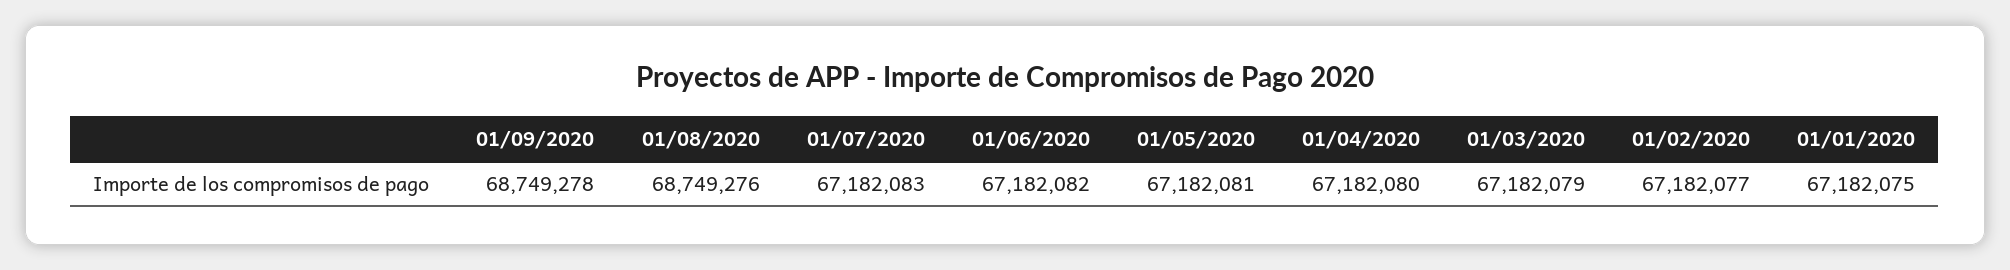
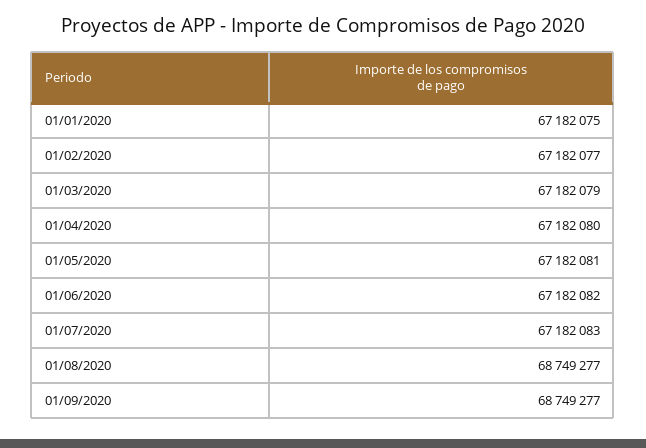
  {
-   "01/09/2020": 68749278,
+   "01/09/2020": 68749277,
-   "01/08/2020": 68749276,
+   "01/08/2020": 68749277,
    "01/07/2020": 67182083,
    "01/06/2020": 67182082,
    "01/05/2020": 67182081,
    "01/04/2020": 67182080,
    "01/03/2020": 67182079,
    "01/02/2020": 67182077,
    "01/01/2020": 67182075
  }

